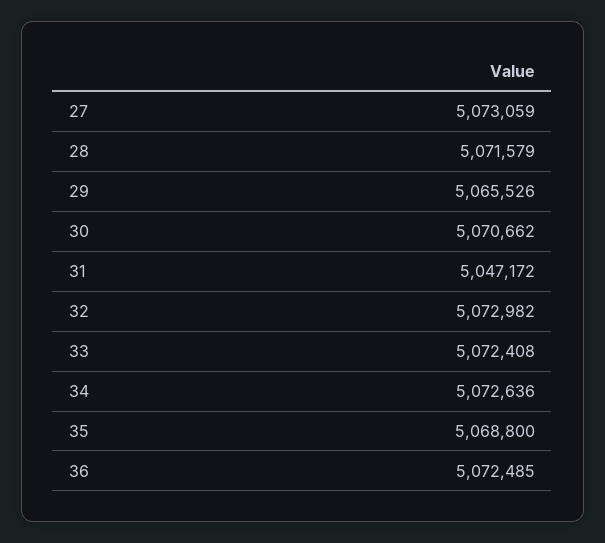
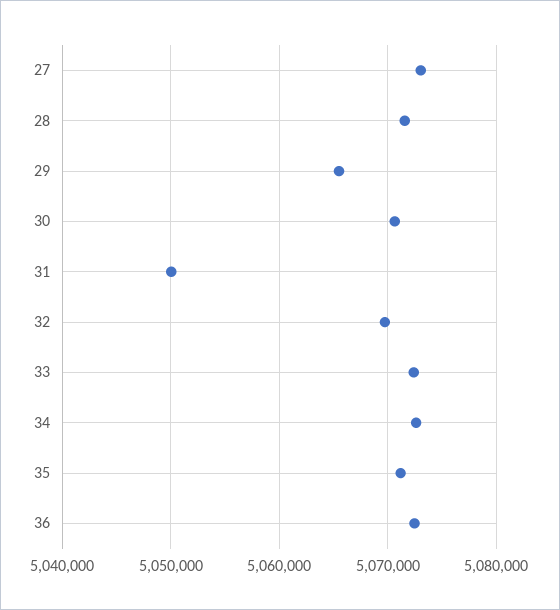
  {
    "27": 5073059,
    "28": 5071579,
    "29": 5065526,
    "30": 5070662,
-   "31": 5047172,
+   "31": 5050000,
-   "32": 5072982,
+   "32": 5070000,
    "33": 5072408,
    "34": 5072636,
-   "35": 5068800,
+   "35": 5071000,
    "36": 5072485
  }

